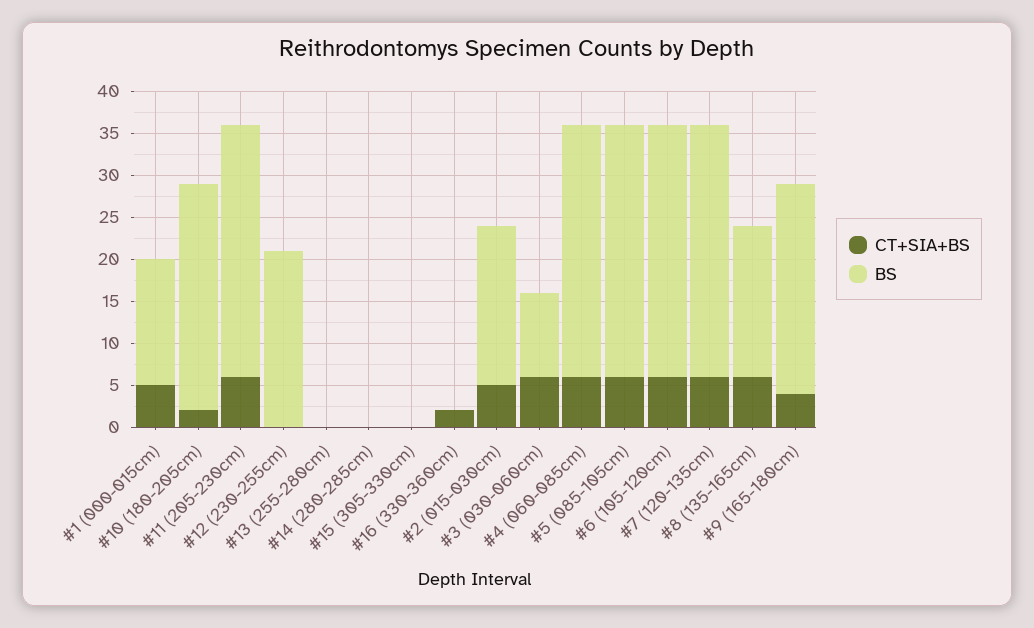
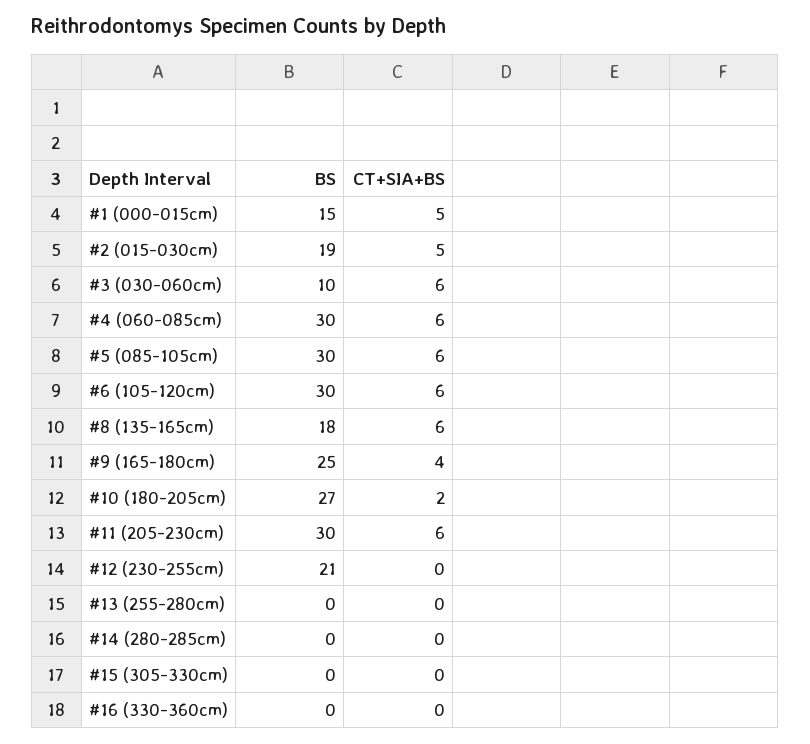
  {
    "CT+SIA+BS": {
      "#1 (000-015cm)": 5,
      "#10 (180-205cm)": 2,
      "#11 (205-230cm)": 6,
      "#12 (230-255cm)": 0,
      "#13 (255-280cm)": 0,
      "#14 (280-285cm)": 0,
      "#15 (305-330cm)": 0,
-     "#16 (330-360cm)": 2,
+     "#16 (330-360cm)": 0,
      "#2 (015-030cm)": 5,
      "#3 (030-060cm)": 6,
      "#4 (060-085cm)": 6,
      "#5 (085-105cm)": 6,
      "#6 (105-120cm)": 6,
-     "#7 (120-135cm)": 6,
      "#8 (135-165cm)": 6,
      "#9 (165-180cm)": 4
    },
    "BS": {
      "#1 (000-015cm)": 15,
      "#10 (180-205cm)": 27,
      "#11 (205-230cm)": 30,
      "#12 (230-255cm)": 21,
      "#13 (255-280cm)": 0,
      "#14 (280-285cm)": 0,
      "#15 (305-330cm)": 0,
      "#16 (330-360cm)": 0,
      "#2 (015-030cm)": 19,
      "#3 (030-060cm)": 10,
      "#4 (060-085cm)": 30,
      "#5 (085-105cm)": 30,
      "#6 (105-120cm)": 30,
-     "#7 (120-135cm)": 30,
      "#8 (135-165cm)": 18,
      "#9 (165-180cm)": 25
    }
  }

